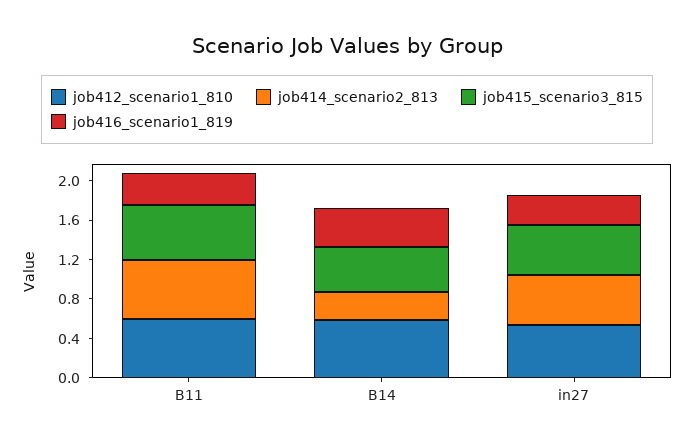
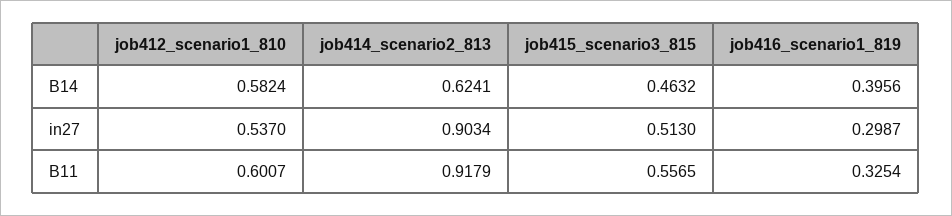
  {
    "job412_scenario1_810": {
      "B11": 0.6007,
      "B14": 0.5824,
      "in27": 0.537
    },
    "job414_scenario2_813": {
-     "B11": 0.6,
+     "B11": 0.9179,
-     "B14": 0.3,
+     "B14": 0.6241,
-     "in27": 0.5
+     "in27": 0.9034
    },
    "job415_scenario3_815": {
      "B11": 0.5565,
      "B14": 0.4632,
      "in27": 0.513
    },
    "job416_scenario1_819": {
      "B11": 0.3254,
      "B14": 0.3956,
      "in27": 0.2987
    }
  }

